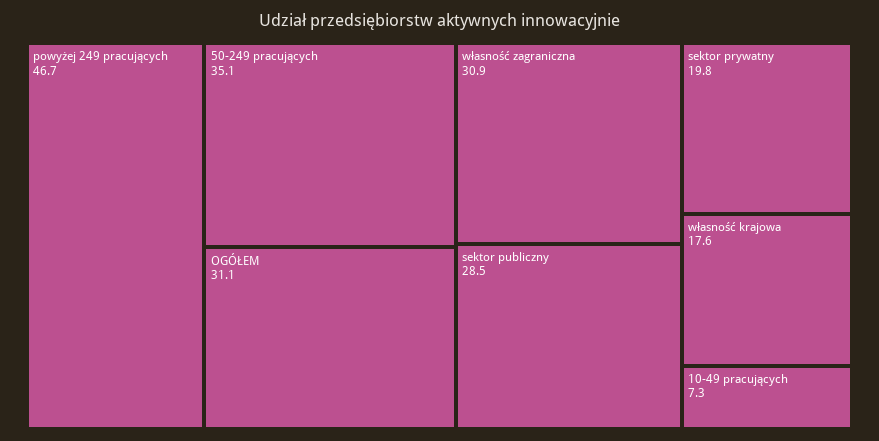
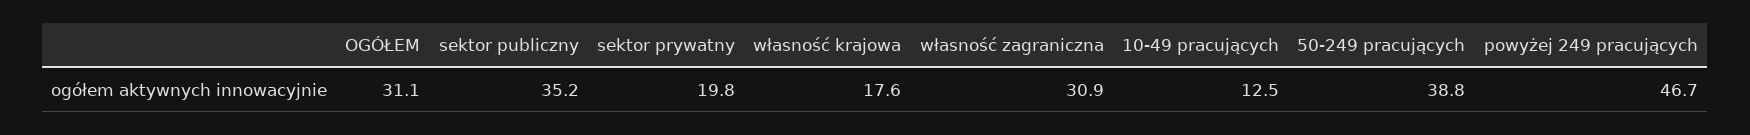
  {
    "powyżej 249 pracujących": 46.7,
-   "50-249 pracujących": 35.1,
+   "50-249 pracujących": 38.8,
    "OGÓŁEM": 31.1,
    "własność zagraniczna": 30.9,
-   "sektor publiczny": 28.5,
+   "sektor publiczny": 35.2,
    "sektor prywatny": 19.8,
    "własność krajowa": 17.6,
-   "10-49 pracujących": 7.3
+   "10-49 pracujących": 12.5
  }

